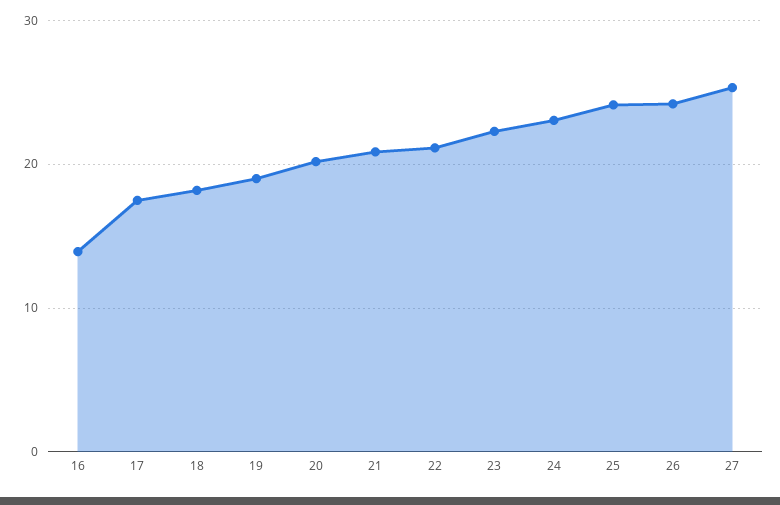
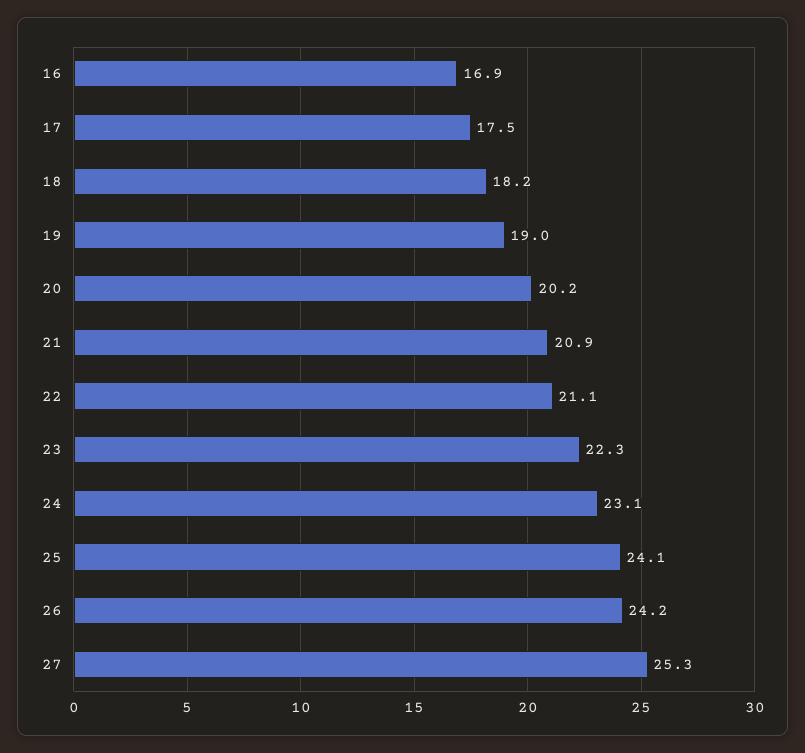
  {
-   "16": 14,
+   "16": 16.9,
    "17": 17.5,
    "18": 18.2,
    "19": 19,
    "20": 20.2,
    "21": 20.9,
    "22": 21.1,
    "23": 22.3,
    "24": 23.1,
    "25": 24.1,
    "26": 24.2,
    "27": 25.3
  }

